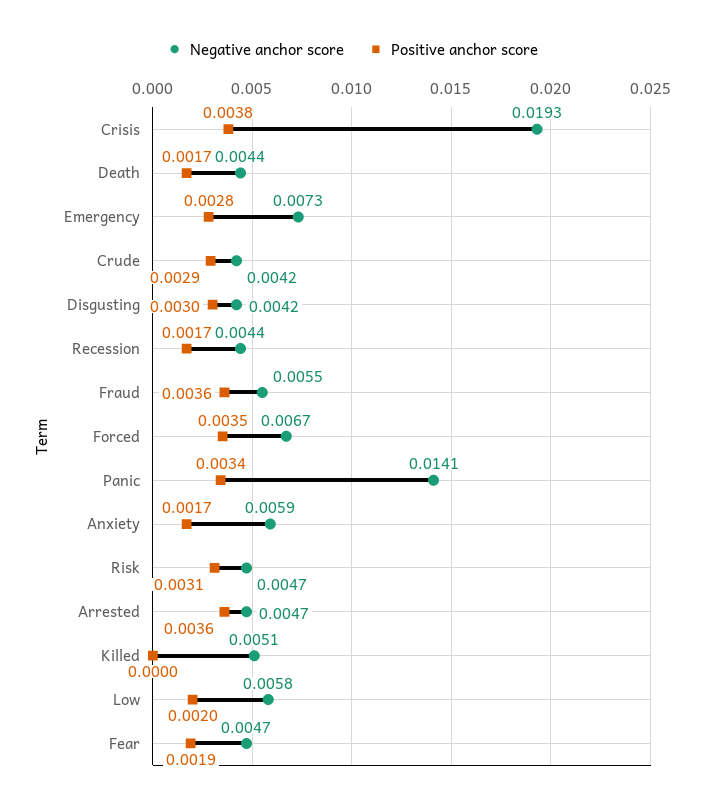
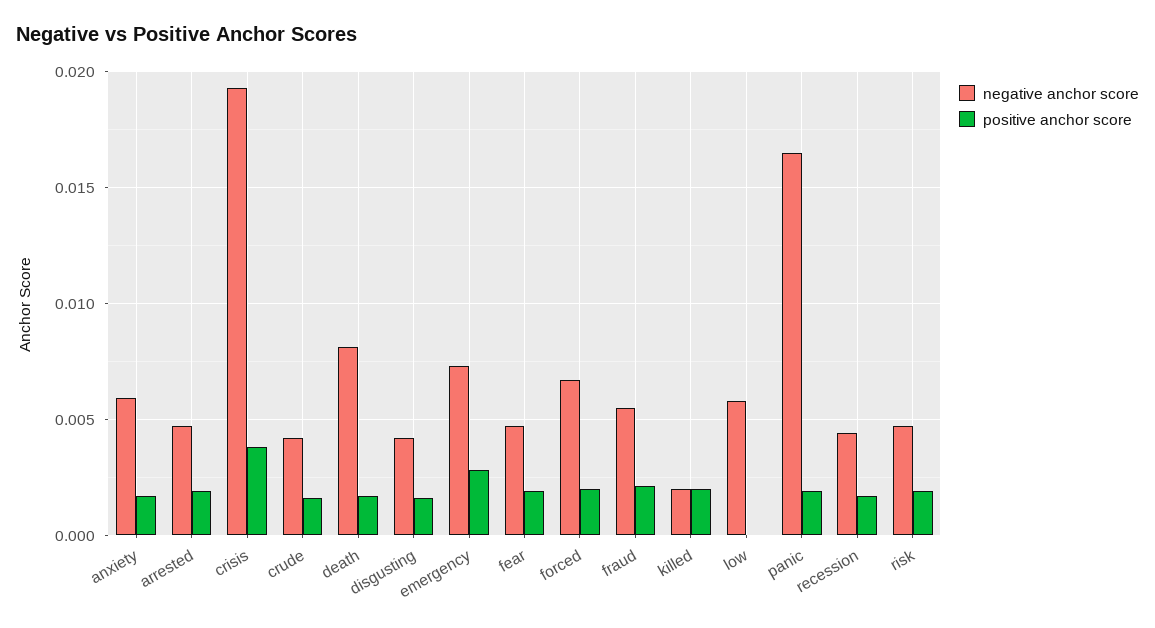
  {
    "Negative anchor score": {
      "Crisis": 0.0193,
-     "Death": 0.0044,
+     "Death": 0.008,
      "Emergency": 0.0073,
      "Crude": 0.0042,
      "Disgusting": 0.0042,
      "Recession": 0.0044,
      "Fraud": 0.0055,
      "Forced": 0.0067,
-     "Panic": 0.0141,
+     "Panic": 0.0165,
      "Anxiety": 0.0059,
      "Risk": 0.0047,
      "Arrested": 0.0047,
-     "Killed": 0.0051,
+     "Killed": 0.002,
      "Low": 0.0058,
      "Fear": 0.0047
    },
    "Positive anchor score": {
      "Crisis": 0.0038,
      "Death": 0.0017,
      "Emergency": 0.0028,
-     "Crude": 0.0029,
+     "Crude": 0.0015,
-     "Disgusting": 0.003,
+     "Disgusting": 0.0015,
      "Recession": 0.0017,
-     "Fraud": 0.0036,
+     "Fraud": 0.002,
-     "Forced": 0.0035,
+     "Forced": 0.002,
-     "Panic": 0.0034,
+     "Panic": 0.002,
      "Anxiety": 0.0017,
-     "Risk": 0.0031,
+     "Risk": 0.002,
-     "Arrested": 0.0036,
+     "Arrested": 0.002,
-     "Killed": 0,
+     "Killed": 0.002,
-     "Low": 0.002,
+     "Low": 0,
      "Fear": 0.0019
    }
  }

